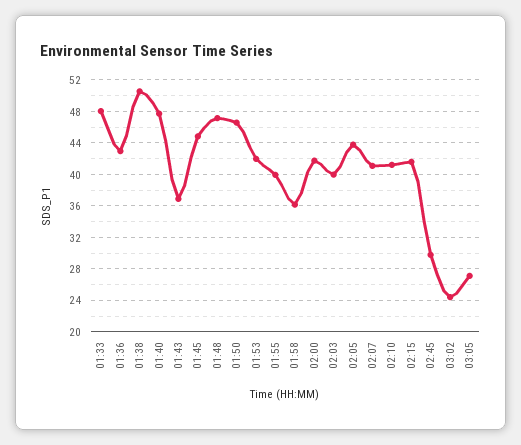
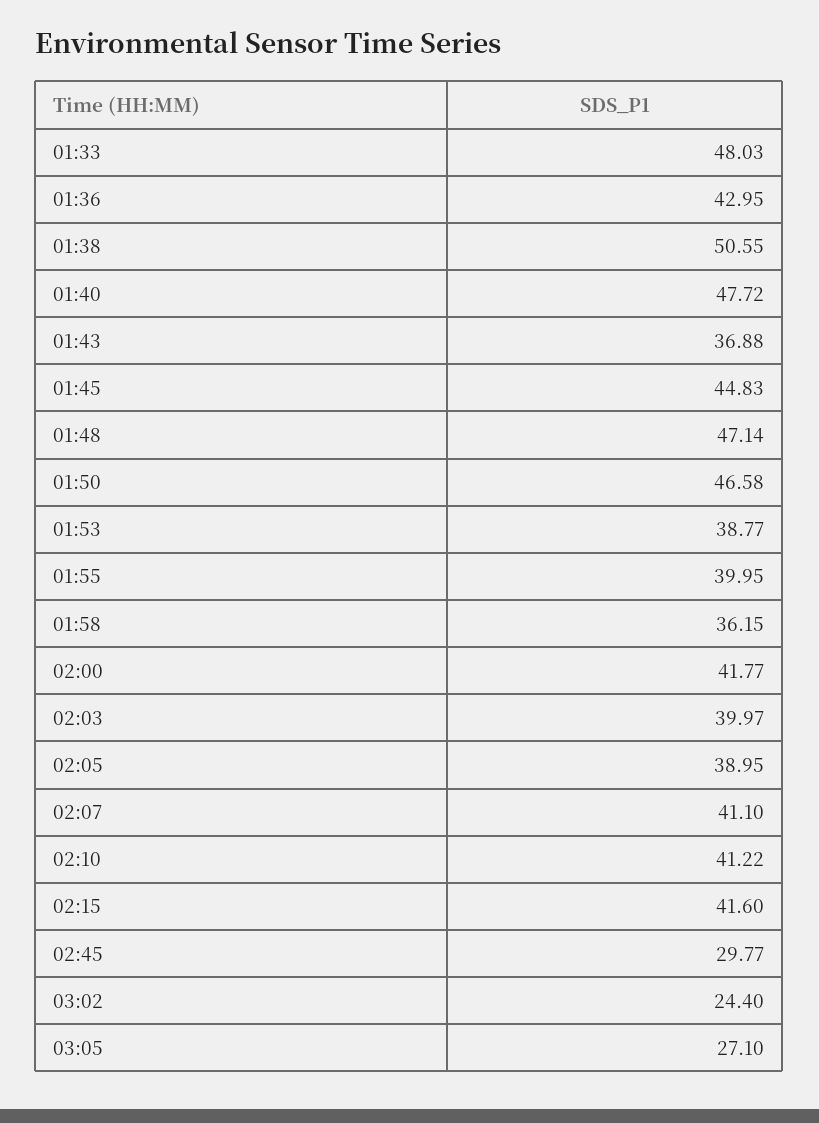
  {
    "01:33": 48.03,
    "01:36": 42.95,
    "01:38": 50.55,
    "01:40": 47.72,
    "01:43": 36.88,
    "01:45": 44.83,
    "01:48": 47.14,
    "01:50": 46.58,
-   "01:53": 42,
+   "01:53": 38.77,
    "01:55": 39.95,
    "01:58": 36.15,
    "02:00": 41.77,
    "02:03": 39.97,
-   "02:05": 44,
+   "02:05": 38.95,
    "02:07": 41.1,
    "02:10": 41.22,
    "02:15": 41.6,
    "02:45": 29.77,
    "03:02": 24.4,
    "03:05": 27.1
  }

